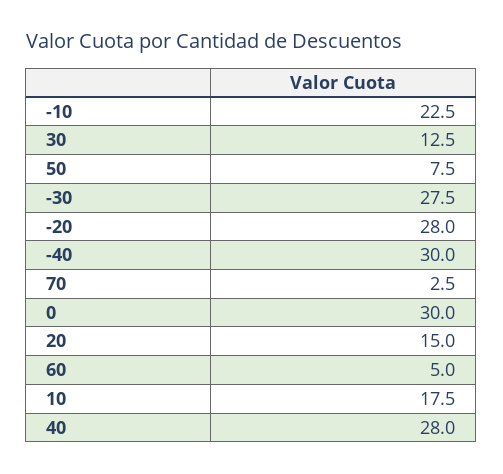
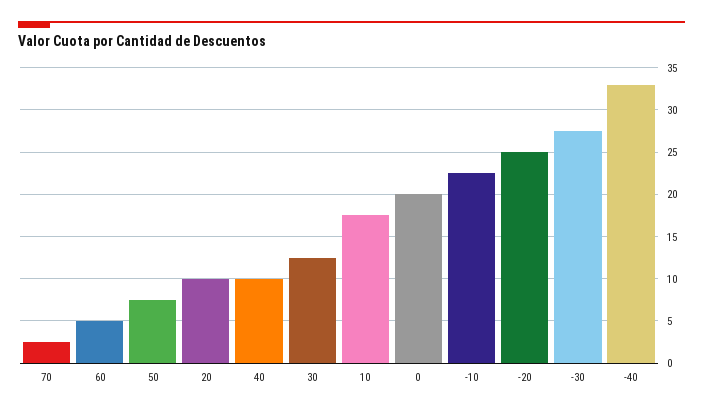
  {
    "-10": 22.5,
    "30": 12.5,
    "50": 7.5,
    "-30": 27.5,
-   "-20": 28,
+   "-20": 25,
-   "-40": 30,
+   "-40": 33,
    "70": 2.5,
-   "0": 30,
+   "0": 20,
-   "20": 15,
+   "20": 10,
    "60": 5,
    "10": 17.5,
-   "40": 28
+   "40": 10
  }

